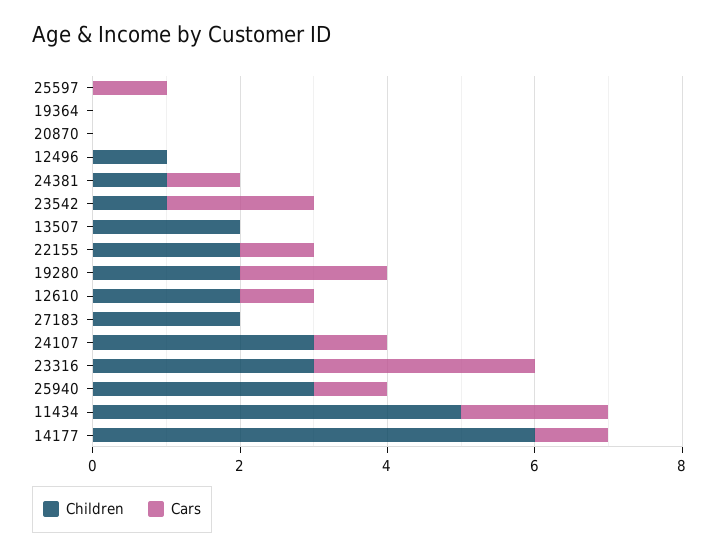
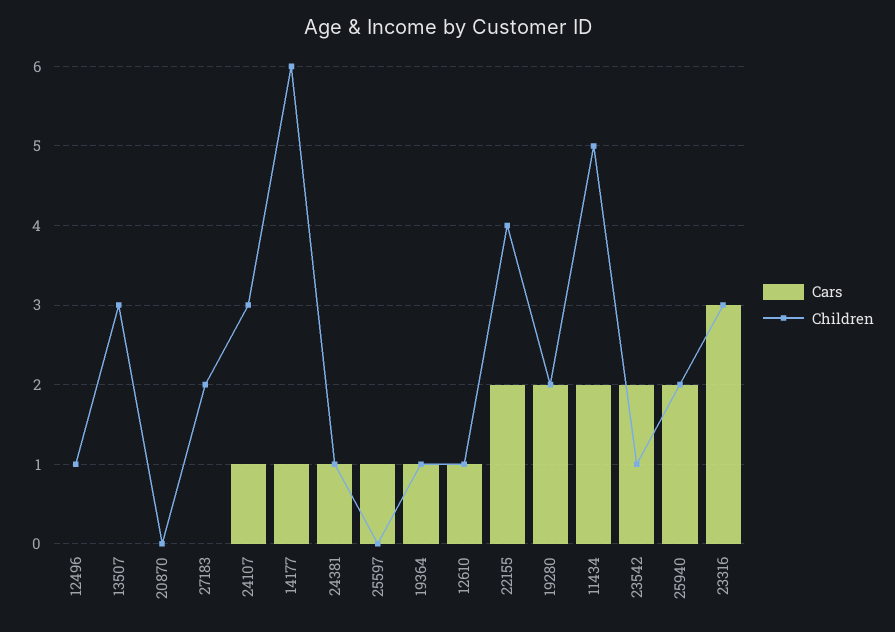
  {
    "Children": {
      "25597": 0,
-     "19364": 0,
+     "19364": 1,
      "20870": 0,
      "12496": 1,
      "24381": 1,
      "23542": 1,
-     "13507": 2,
+     "13507": 3,
-     "22155": 2,
+     "22155": 4,
      "19280": 2,
-     "12610": 2,
+     "12610": 1,
      "27183": 2,
      "24107": 3,
      "23316": 3,
-     "25940": 3,
+     "25940": 2,
      "11434": 5,
      "14177": 6
    },
    "Cars": {
      "25597": 1,
-     "19364": 0,
+     "19364": 1,
      "20870": 0,
      "12496": 0,
      "24381": 1,
      "23542": 2,
      "13507": 0,
-     "22155": 1,
+     "22155": 2,
      "19280": 2,
      "12610": 1,
      "27183": 0,
      "24107": 1,
      "23316": 3,
-     "25940": 1,
+     "25940": 2,
      "11434": 2,
      "14177": 1
    }
  }

